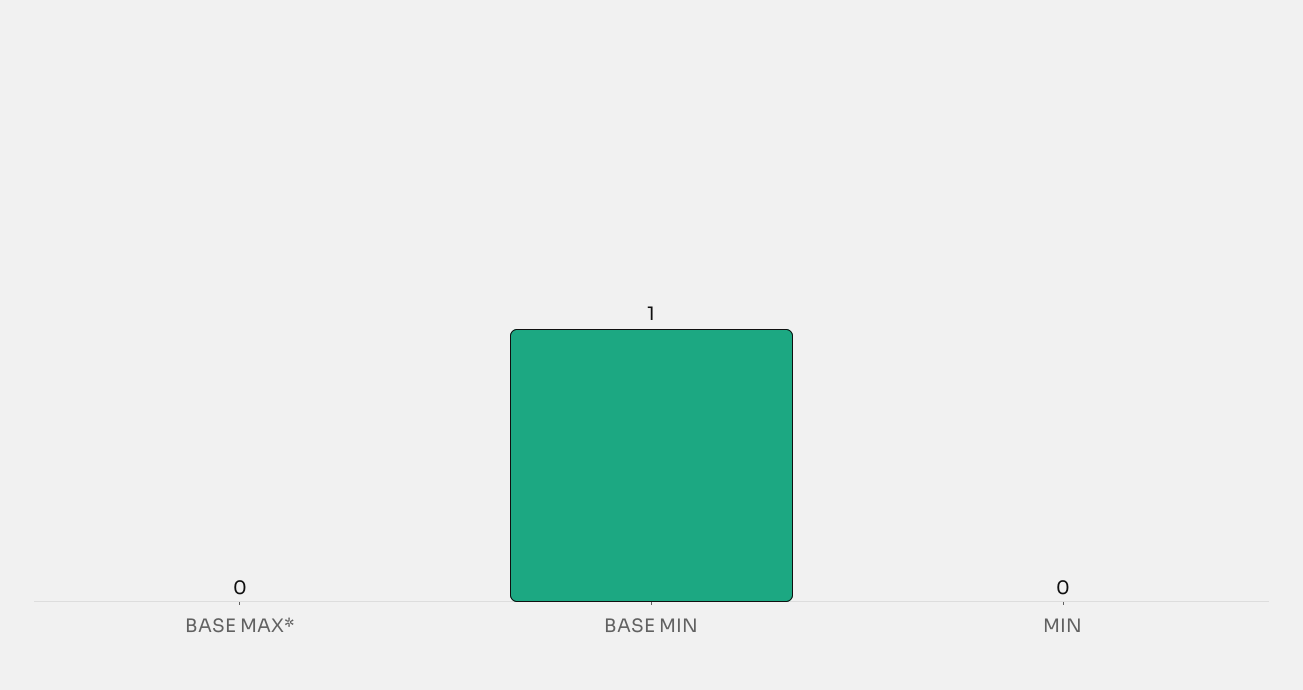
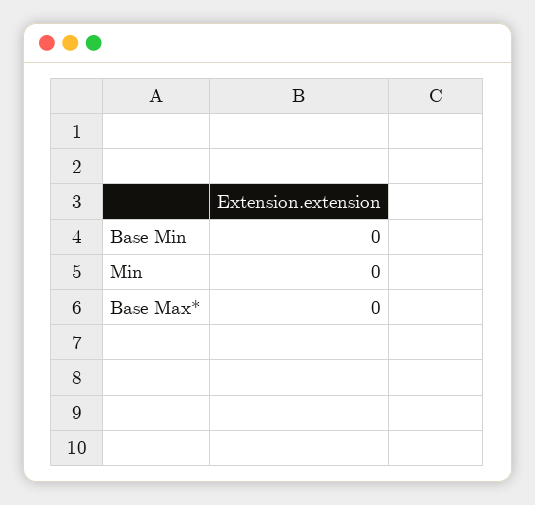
  {
    "BASE MAX*": 0,
-   "BASE MIN": 1,
+   "BASE MIN": 0,
    "MIN": 0
  }

